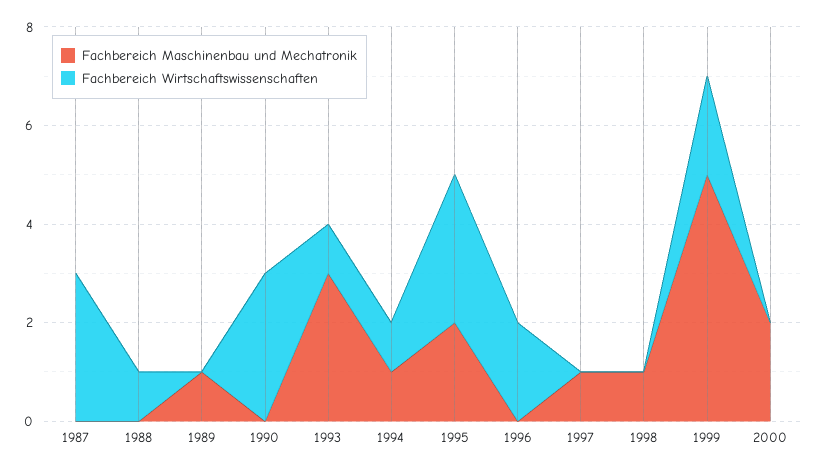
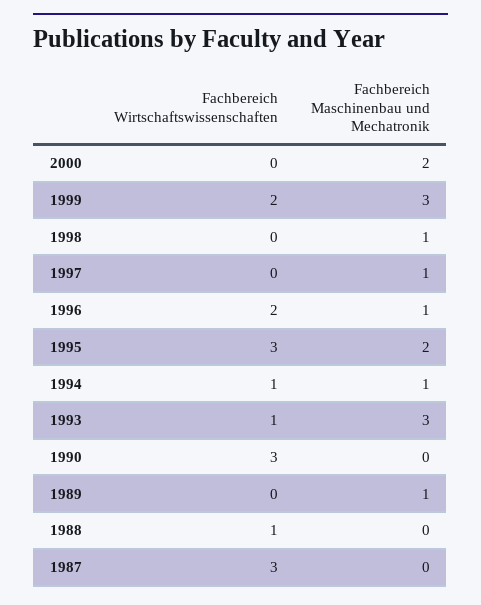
  {
    "Fachbereich Maschinenbau und Mechatronik": {
      "1987": 0,
      "1988": 0,
      "1989": 1,
      "1990": 0,
      "1993": 3,
      "1994": 1,
      "1995": 2,
-     "1996": 0,
+     "1996": 1,
      "1997": 1,
      "1998": 1,
-     "1999": 5,
+     "1999": 3,
      "2000": 2
    },
    "Fachbereich Wirtschaftswissenschaften": {
      "1987": 3,
      "1988": 1,
      "1989": 0,
      "1990": 3,
      "1993": 1,
      "1994": 1,
      "1995": 3,
      "1996": 2,
      "1997": 0,
      "1998": 0,
      "1999": 2,
      "2000": 0
    }
  }

